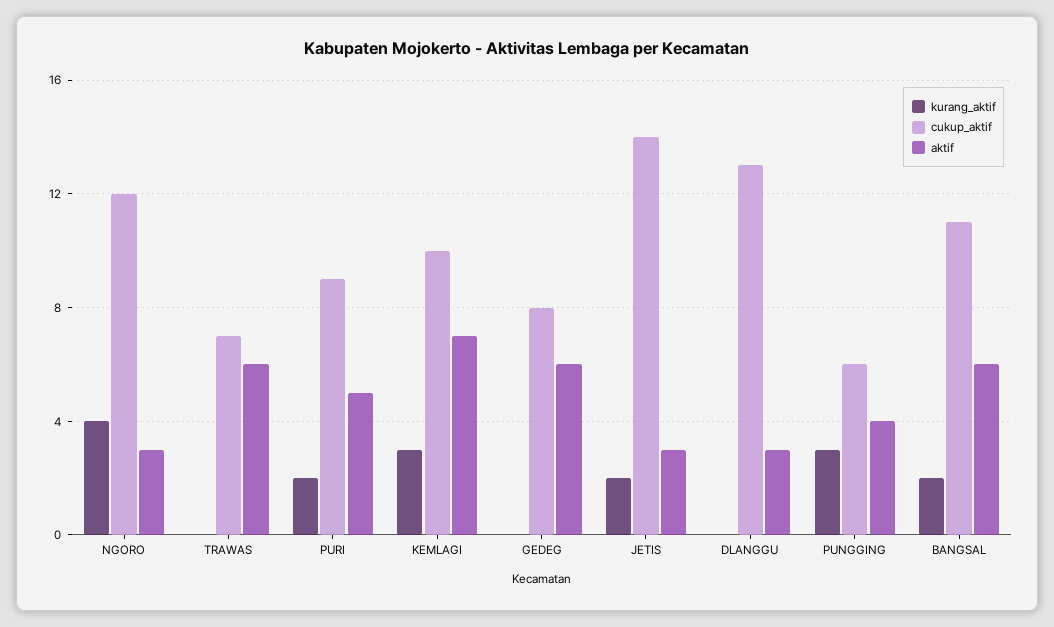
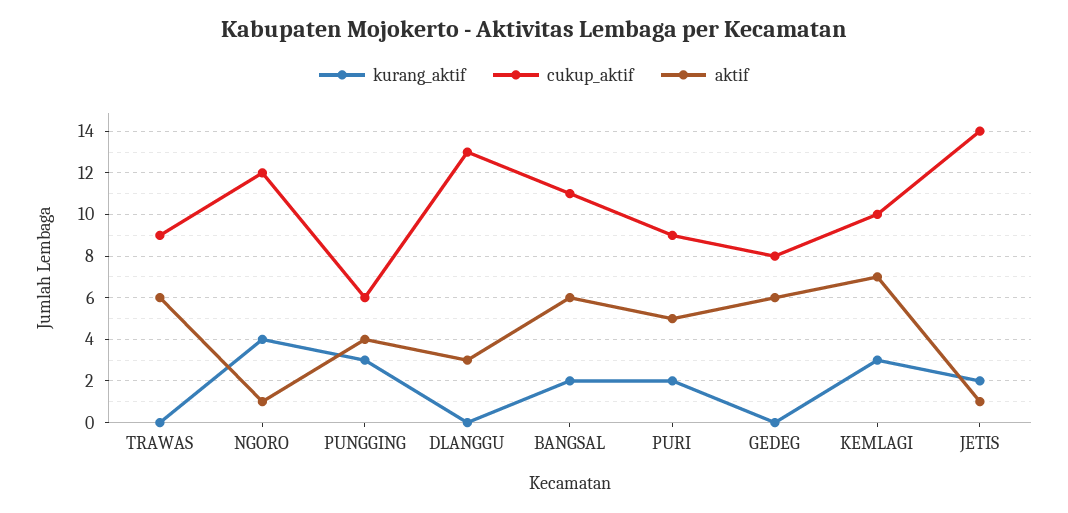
  {
    "kurang_aktif": {
      "NGORO": 4,
      "TRAWAS": 0,
      "PURI": 2,
      "KEMLAGI": 3,
      "GEDEG": 0,
      "JETIS": 2,
      "DLANGGU": 0,
      "PUNGGING": 3,
      "BANGSAL": 2
    },
    "cukup_aktif": {
      "NGORO": 12,
-     "TRAWAS": 7,
+     "TRAWAS": 9,
      "PURI": 9,
      "KEMLAGI": 10,
      "GEDEG": 8,
      "JETIS": 14,
      "DLANGGU": 13,
      "PUNGGING": 6,
      "BANGSAL": 11
    },
    "aktif": {
-     "NGORO": 3,
+     "NGORO": 1,
      "TRAWAS": 6,
      "PURI": 5,
      "KEMLAGI": 7,
      "GEDEG": 6,
-     "JETIS": 3,
+     "JETIS": 1,
      "DLANGGU": 3,
      "PUNGGING": 4,
      "BANGSAL": 6
    }
  }

